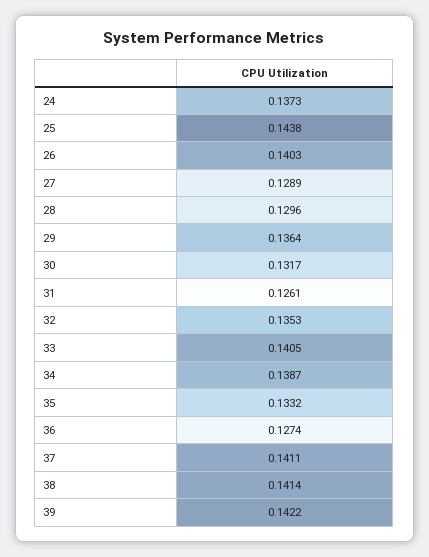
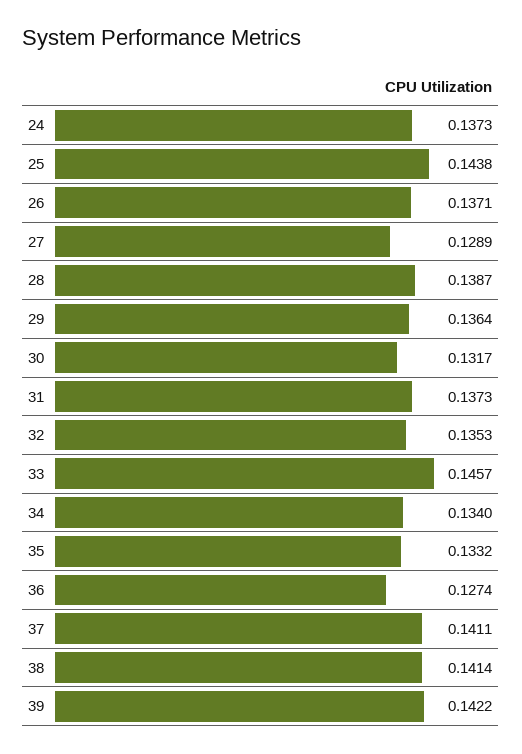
  {
    "24": 0.1373,
    "25": 0.1438,
-   "26": 0.1403,
+   "26": 0.1371,
    "27": 0.1289,
-   "28": 0.1296,
+   "28": 0.1387,
    "29": 0.1364,
    "30": 0.1317,
-   "31": 0.1261,
+   "31": 0.1373,
    "32": 0.1353,
-   "33": 0.1405,
+   "33": 0.1457,
-   "34": 0.1387,
+   "34": 0.134,
    "35": 0.1332,
    "36": 0.1274,
    "37": 0.1411,
    "38": 0.1414,
    "39": 0.1422
  }

